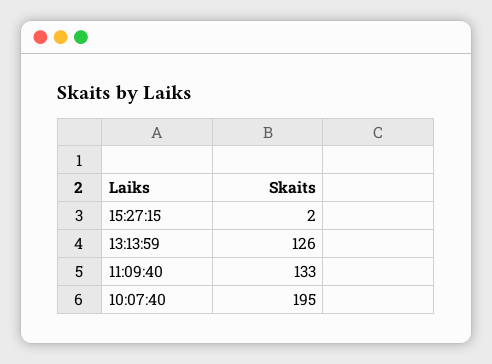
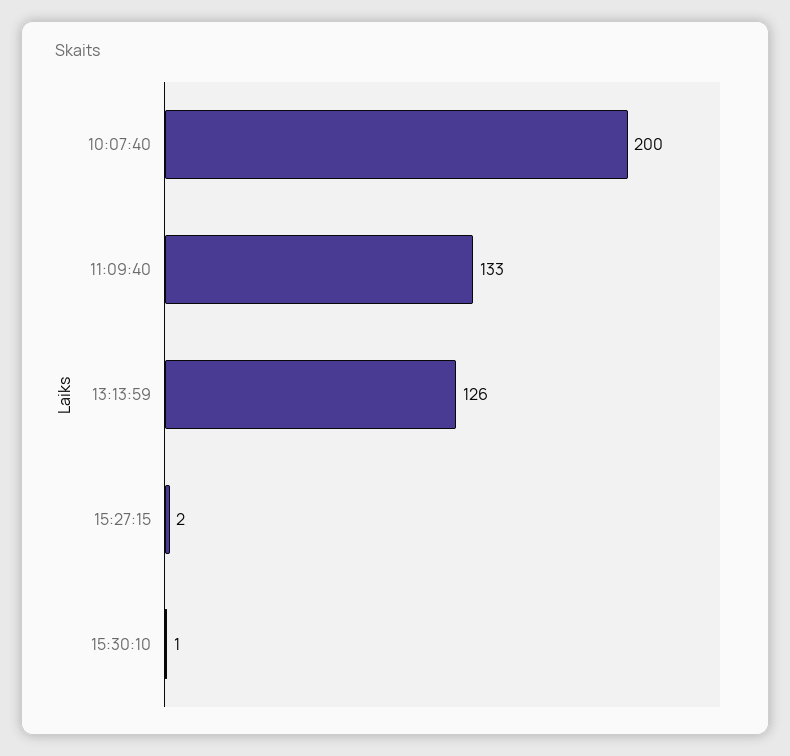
  {
    "15:27:15": 2,
    "13:13:59": 126,
    "11:09:40": 133,
-   "10:07:40": 195
+   "10:07:40": 200,
+   "15:30:10": 1
  }

